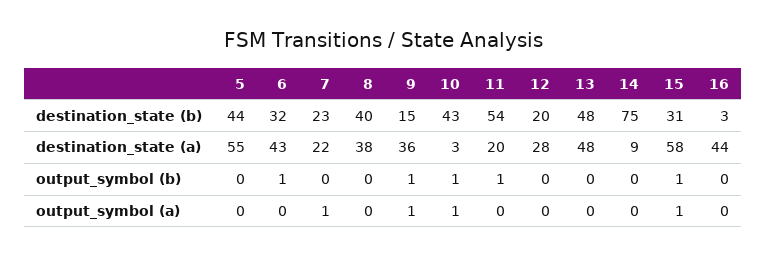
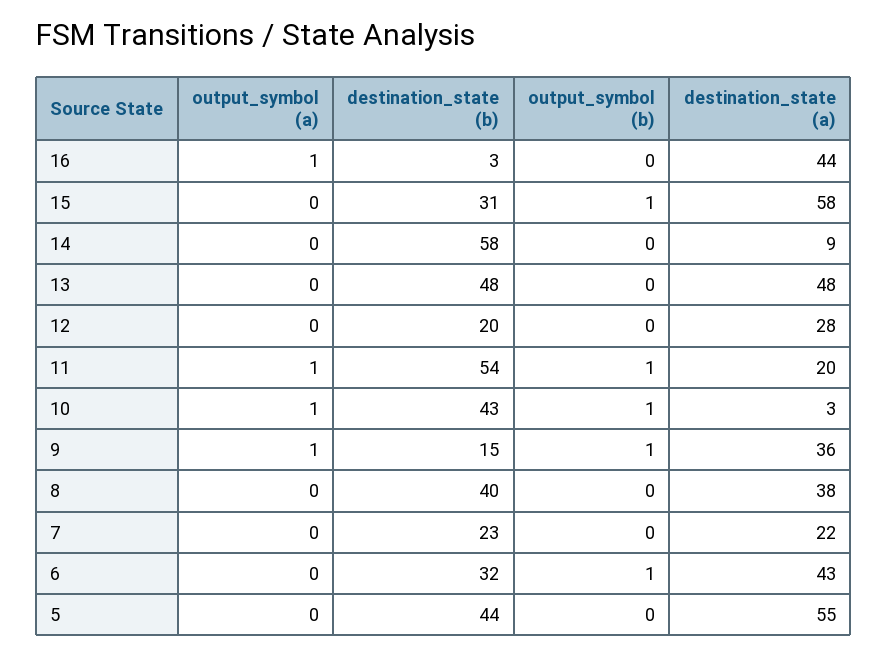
  {
    "5": {
      "destination_state (b)": 44,
      "destination_state (a)": 55,
      "output_symbol (b)": 0,
      "output_symbol (a)": 0
    },
    "6": {
      "destination_state (b)": 32,
      "destination_state (a)": 43,
      "output_symbol (b)": 1,
      "output_symbol (a)": 0
    },
    "7": {
      "destination_state (b)": 23,
      "destination_state (a)": 22,
      "output_symbol (b)": 0,
-     "output_symbol (a)": 1
+     "output_symbol (a)": 0
    },
    "8": {
      "destination_state (b)": 40,
      "destination_state (a)": 38,
      "output_symbol (b)": 0,
      "output_symbol (a)": 0
    },
    "9": {
      "destination_state (b)": 15,
      "destination_state (a)": 36,
      "output_symbol (b)": 1,
      "output_symbol (a)": 1
    },
    "10": {
      "destination_state (b)": 43,
      "destination_state (a)": 3,
      "output_symbol (b)": 1,
      "output_symbol (a)": 1
    },
    "11": {
      "destination_state (b)": 54,
      "destination_state (a)": 20,
      "output_symbol (b)": 1,
-     "output_symbol (a)": 0
+     "output_symbol (a)": 1
    },
    "12": {
      "destination_state (b)": 20,
      "destination_state (a)": 28,
      "output_symbol (b)": 0,
      "output_symbol (a)": 0
    },
    "13": {
      "destination_state (b)": 48,
      "destination_state (a)": 48,
      "output_symbol (b)": 0,
      "output_symbol (a)": 0
    },
    "14": {
-     "destination_state (b)": 75,
+     "destination_state (b)": 58,
      "destination_state (a)": 9,
      "output_symbol (b)": 0,
      "output_symbol (a)": 0
    },
    "15": {
      "destination_state (b)": 31,
      "destination_state (a)": 58,
      "output_symbol (b)": 1,
-     "output_symbol (a)": 1
+     "output_symbol (a)": 0
    },
    "16": {
      "destination_state (b)": 3,
      "destination_state (a)": 44,
      "output_symbol (b)": 0,
-     "output_symbol (a)": 0
+     "output_symbol (a)": 1
    }
  }

